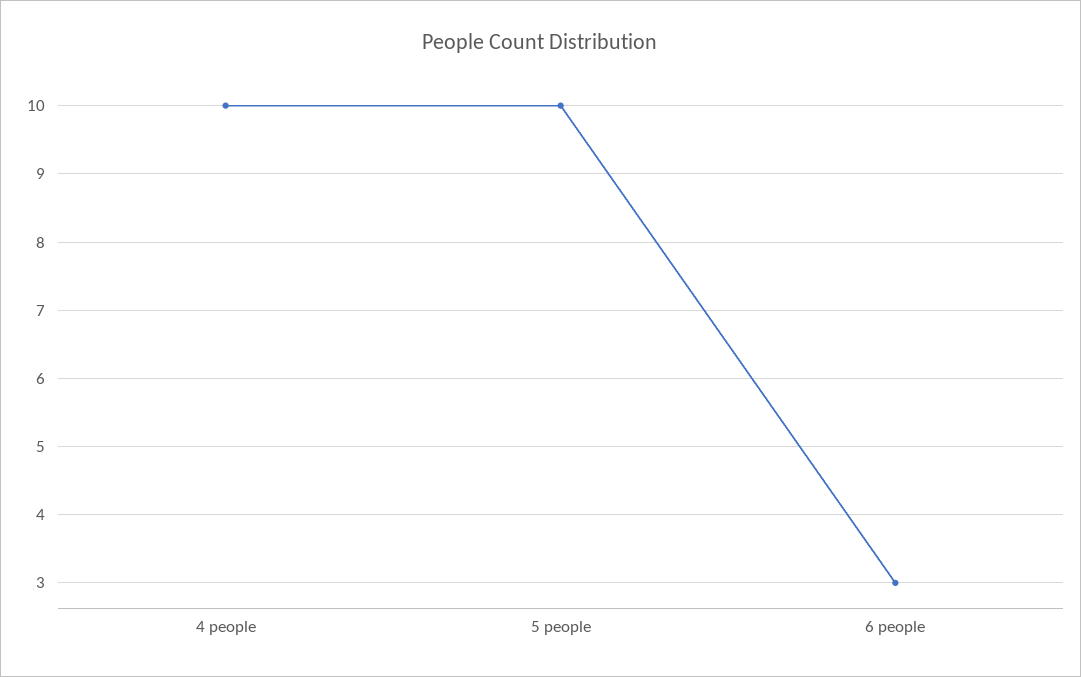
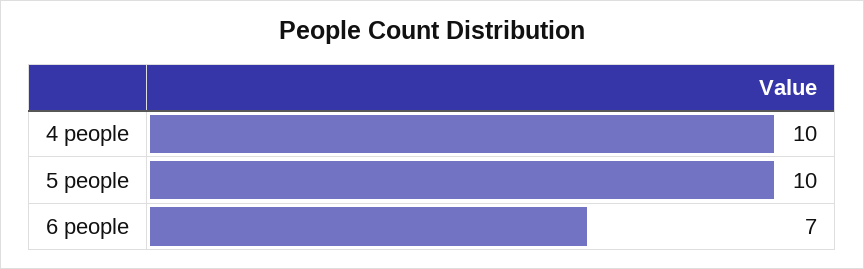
  {
    "4 people": 10,
    "5 people": 10,
-   "6 people": 3
+   "6 people": 7
  }

